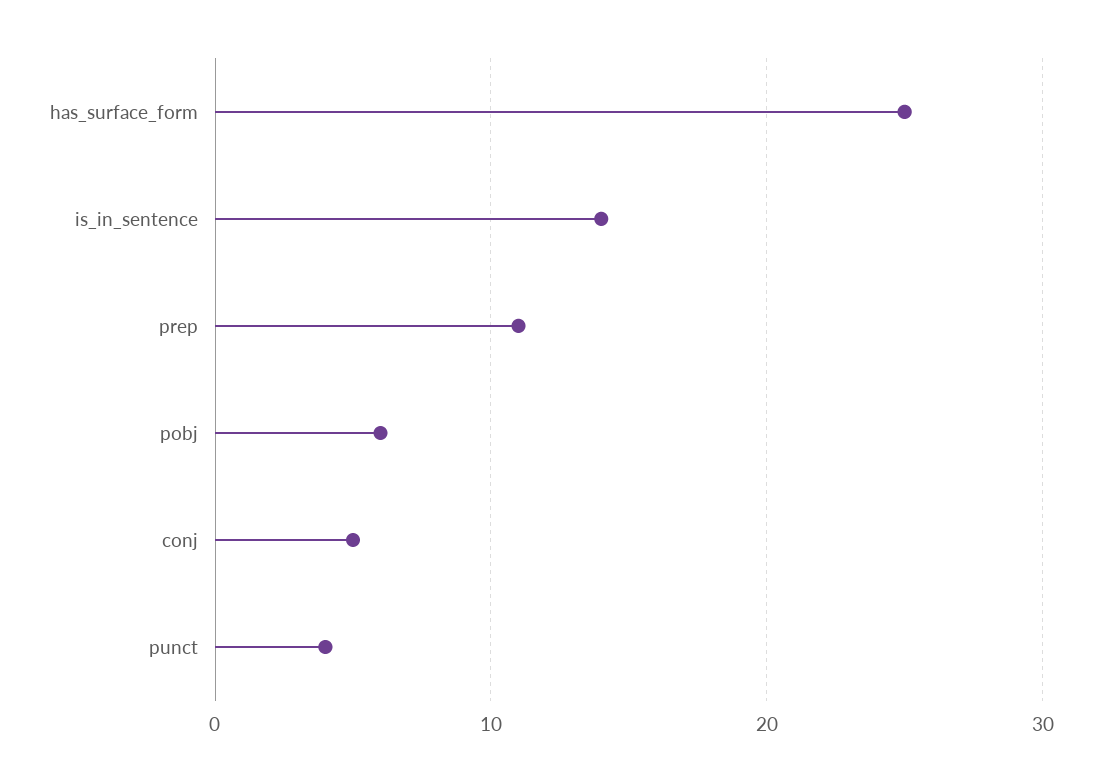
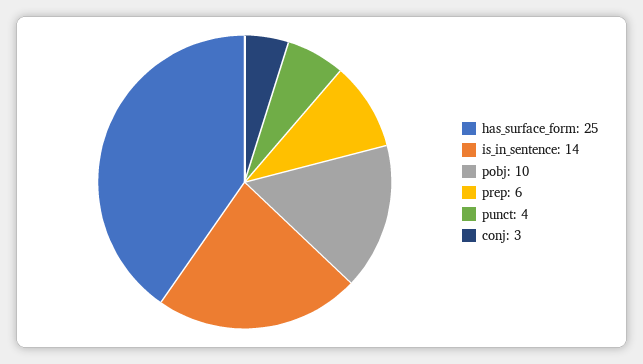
  {
    "has_surface_form": 25,
    "is_in_sentence": 14,
-   "prep": 11,
+   "prep": 6,
-   "pobj": 6,
+   "pobj": 10,
-   "conj": 5,
+   "conj": 3,
    "punct": 4
  }

